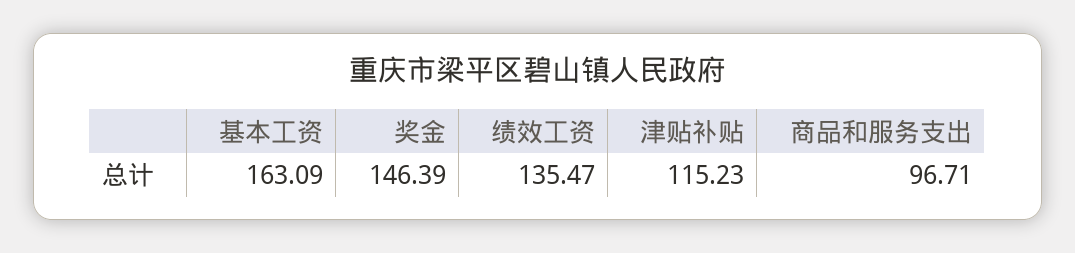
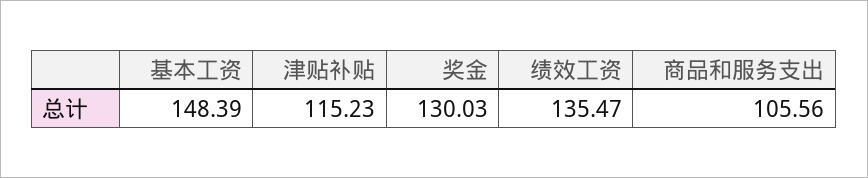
  {
-   "基本工资": 163.09,
+   "基本工资": 148.39,
-   "奖金": 146.39,
+   "奖金": 130.03,
    "绩效工资": 135.47,
    "津贴补贴": 115.23,
-   "商品和服务支出": 96.71
+   "商品和服务支出": 105.56
  }

